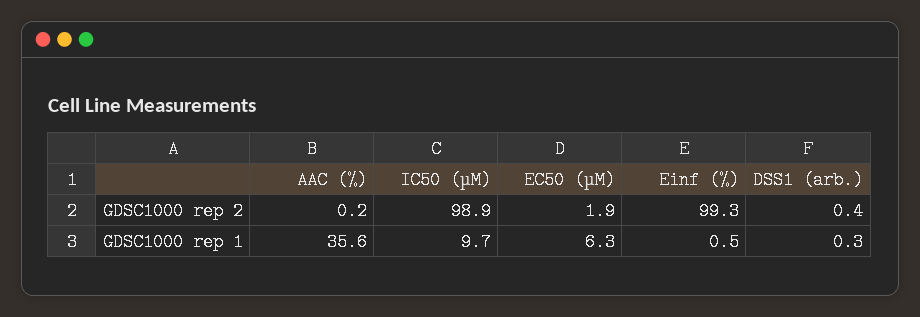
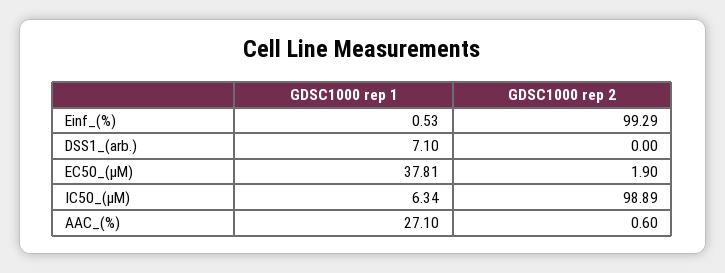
  {
    "AAC (%)": {
-     "GDSC1000 rep 2": 0.2,
+     "GDSC1000 rep 2": 0.6,
-     "GDSC1000 rep 1": 35.6
+     "GDSC1000 rep 1": 27.1
    },
    "IC50 (µM)": {
      "GDSC1000 rep 2": 98.89,
-     "GDSC1000 rep 1": 9.7
+     "GDSC1000 rep 1": 6.34
    },
    "EC50 (µM)": {
      "GDSC1000 rep 2": 1.9,
-     "GDSC1000 rep 1": 6.3
+     "GDSC1000 rep 1": 37.81
    },
    "Einf (%)": {
      "GDSC1000 rep 2": 99.29,
      "GDSC1000 rep 1": 0.53
    },
    "DSS1 (arb.)": {
-     "GDSC1000 rep 2": 0.4,
+     "GDSC1000 rep 2": 0,
-     "GDSC1000 rep 1": 0.3
+     "GDSC1000 rep 1": 7.1
    }
  }

